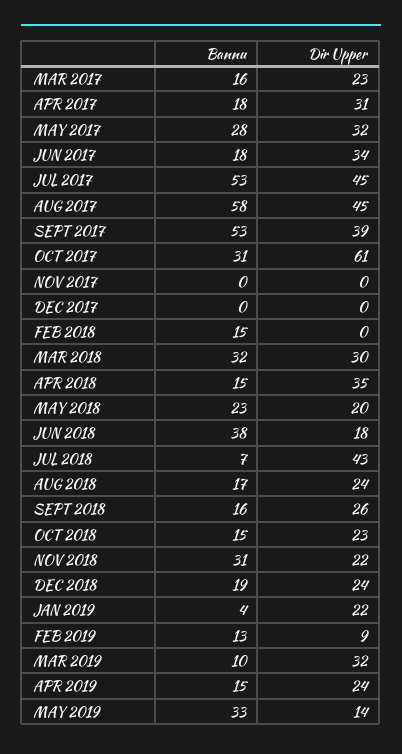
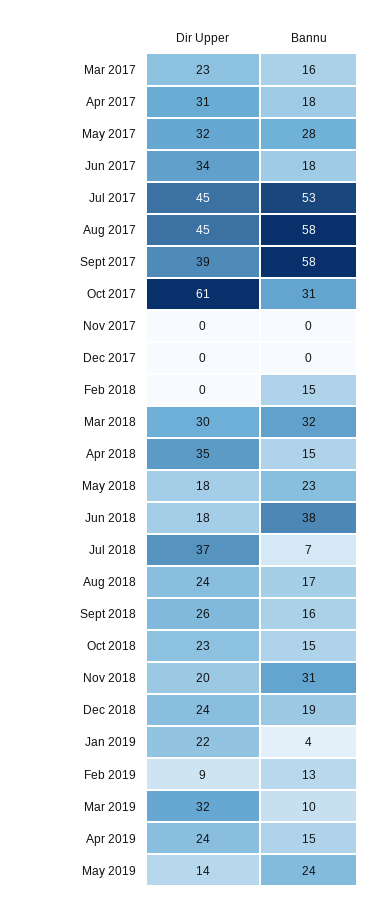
  {
    "Bannu": {
      "MAR 2017": 16,
      "APR 2017": 18,
      "MAY 2017": 28,
      "JUN 2017": 18,
      "JUL 2017": 53,
      "AUG 2017": 58,
-     "SEPT 2017": 53,
+     "SEPT 2017": 58,
      "OCT 2017": 31,
      "NOV 2017": 0,
      "DEC 2017": 0,
      "FEB 2018": 15,
      "MAR 2018": 32,
      "APR 2018": 15,
      "MAY 2018": 23,
      "JUN 2018": 38,
      "JUL 2018": 7,
      "AUG 2018": 17,
      "SEPT 2018": 16,
      "OCT 2018": 15,
      "NOV 2018": 31,
      "DEC 2018": 19,
      "JAN 2019": 4,
      "FEB 2019": 13,
      "MAR 2019": 10,
      "APR 2019": 15,
-     "MAY 2019": 33
+     "MAY 2019": 24
    },
    "Dir Upper": {
      "MAR 2017": 23,
      "APR 2017": 31,
      "MAY 2017": 32,
      "JUN 2017": 34,
      "JUL 2017": 45,
      "AUG 2017": 45,
      "SEPT 2017": 39,
      "OCT 2017": 61,
      "NOV 2017": 0,
      "DEC 2017": 0,
      "FEB 2018": 0,
      "MAR 2018": 30,
      "APR 2018": 35,
-     "MAY 2018": 20,
+     "MAY 2018": 18,
      "JUN 2018": 18,
-     "JUL 2018": 43,
+     "JUL 2018": 37,
      "AUG 2018": 24,
      "SEPT 2018": 26,
      "OCT 2018": 23,
-     "NOV 2018": 22,
+     "NOV 2018": 20,
      "DEC 2018": 24,
      "JAN 2019": 22,
      "FEB 2019": 9,
      "MAR 2019": 32,
      "APR 2019": 24,
      "MAY 2019": 14
    }
  }

